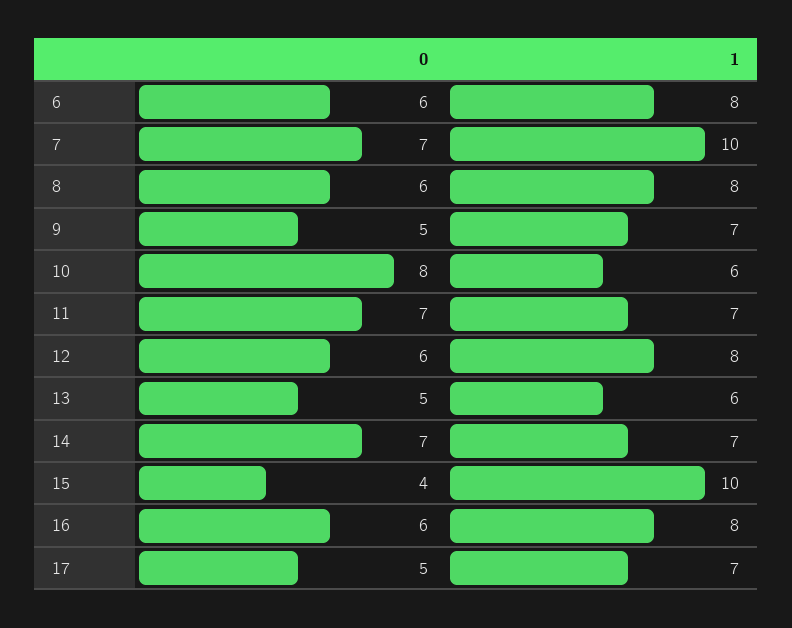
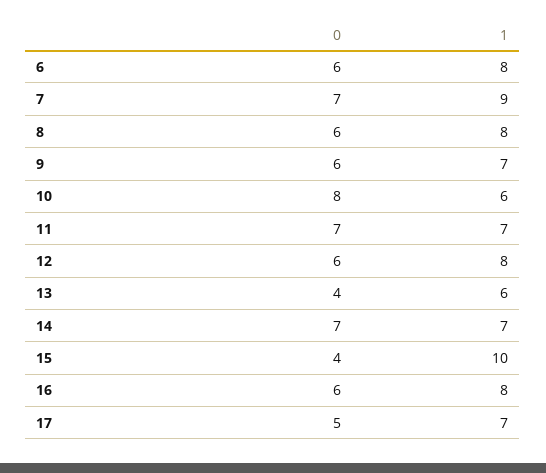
  {
    "0": {
      "6": 6,
      "7": 7,
      "8": 6,
-     "9": 5,
+     "9": 6,
      "10": 8,
      "11": 7,
      "12": 6,
-     "13": 5,
+     "13": 4,
      "14": 7,
      "15": 4,
      "16": 6,
      "17": 5
    },
    "1": {
      "6": 8,
-     "7": 10,
+     "7": 9,
      "8": 8,
      "9": 7,
      "10": 6,
      "11": 7,
      "12": 8,
      "13": 6,
      "14": 7,
      "15": 10,
      "16": 8,
      "17": 7
    }
  }

